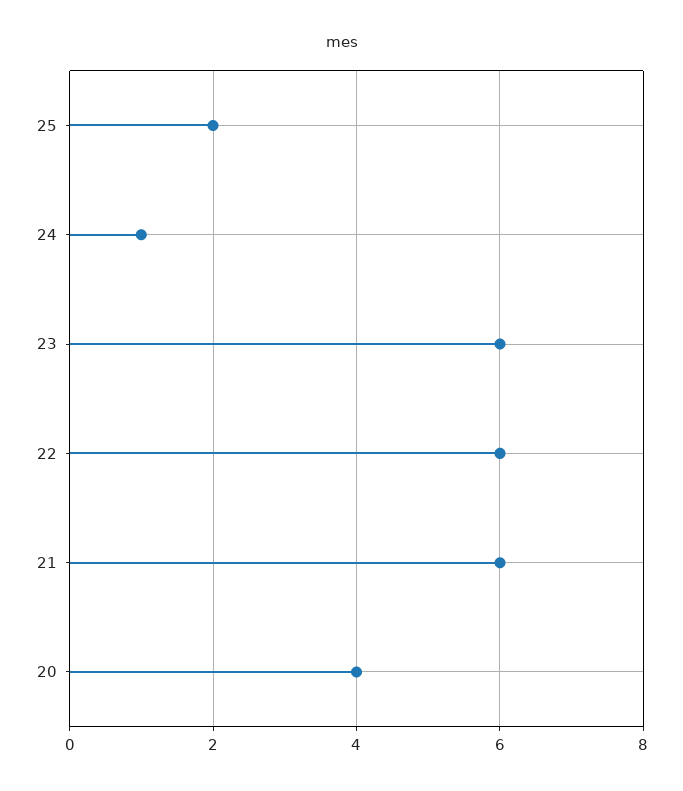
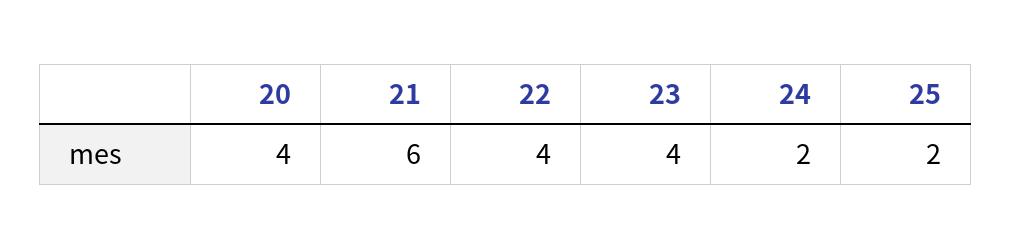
  {
    "25": 2,
-   "24": 1,
+   "24": 2,
-   "23": 6,
+   "23": 4,
-   "22": 6,
+   "22": 4,
    "21": 6,
    "20": 4
  }

